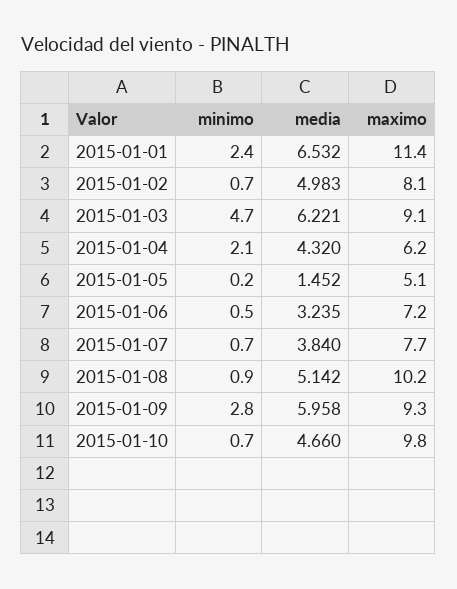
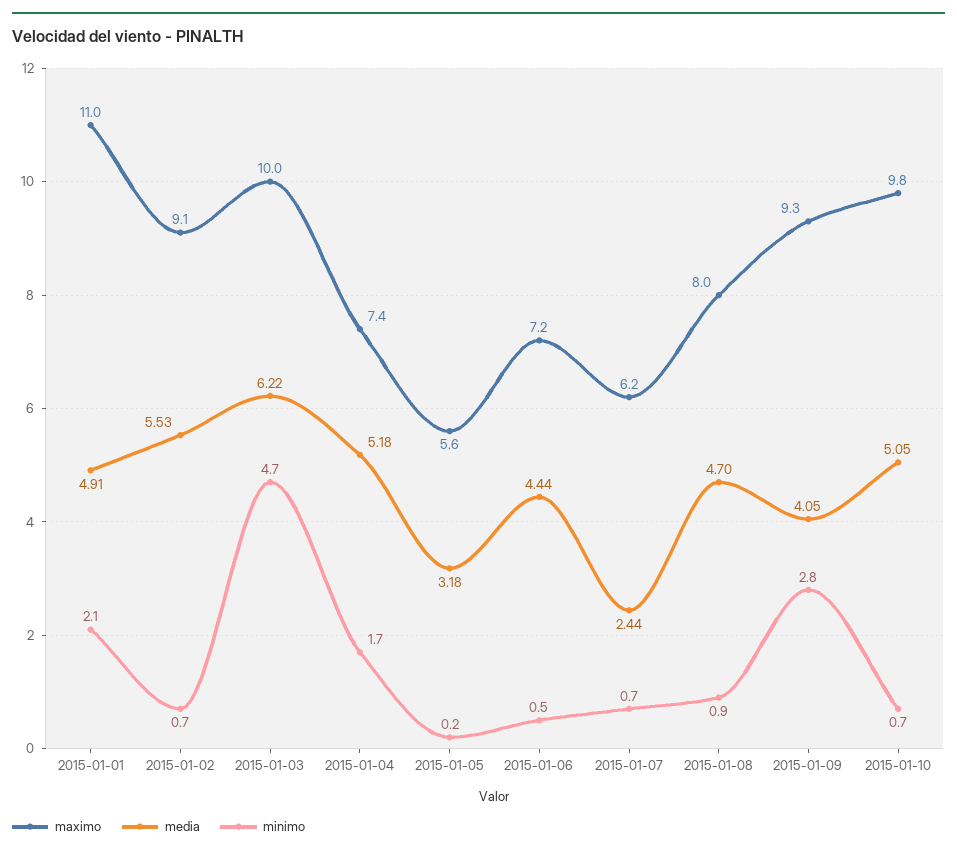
  {
    "minimo": {
-     "2015-01-01": 2.4,
+     "2015-01-01": 2.1,
      "2015-01-02": 0.7,
      "2015-01-03": 4.7,
-     "2015-01-04": 2.1,
+     "2015-01-04": 1.7,
      "2015-01-05": 0.2,
      "2015-01-06": 0.5,
      "2015-01-07": 0.7,
      "2015-01-08": 0.9,
      "2015-01-09": 2.8,
      "2015-01-10": 0.7
    },
    "media": {
-     "2015-01-01": 6.532,
+     "2015-01-01": 4.91,
-     "2015-01-02": 4.983,
+     "2015-01-02": 5.53,
      "2015-01-03": 6.221,
-     "2015-01-04": 4.32,
+     "2015-01-04": 5.18,
-     "2015-01-05": 1.452,
+     "2015-01-05": 3.18,
-     "2015-01-06": 3.235,
+     "2015-01-06": 4.44,
-     "2015-01-07": 3.84,
+     "2015-01-07": 2.44,
-     "2015-01-08": 5.142,
+     "2015-01-08": 4.7,
-     "2015-01-09": 5.958,
+     "2015-01-09": 4.05,
-     "2015-01-10": 4.66
+     "2015-01-10": 5.05
    },
    "maximo": {
-     "2015-01-01": 11.4,
+     "2015-01-01": 11,
-     "2015-01-02": 8.1,
+     "2015-01-02": 9.1,
-     "2015-01-03": 9.1,
+     "2015-01-03": 10,
-     "2015-01-04": 6.2,
+     "2015-01-04": 7.4,
-     "2015-01-05": 5.1,
+     "2015-01-05": 5.6,
      "2015-01-06": 7.2,
-     "2015-01-07": 7.7,
+     "2015-01-07": 6.2,
-     "2015-01-08": 10.2,
+     "2015-01-08": 8,
      "2015-01-09": 9.3,
      "2015-01-10": 9.8
    }
  }

